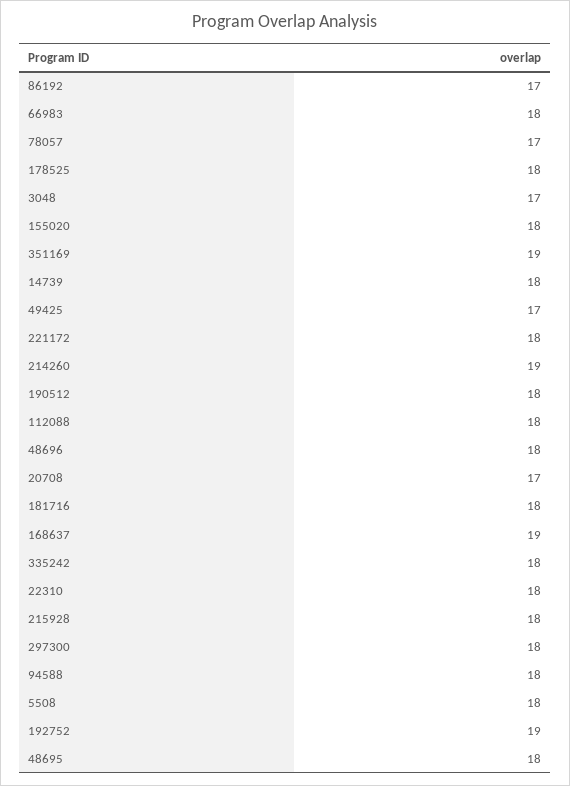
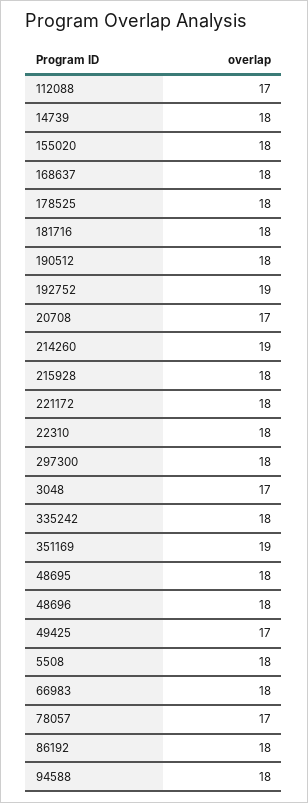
  {
-   "86192": 17,
+   "86192": 18,
    "66983": 18,
    "78057": 17,
    "178525": 18,
    "3048": 17,
    "155020": 18,
    "351169": 19,
    "14739": 18,
    "49425": 17,
    "221172": 18,
    "214260": 19,
    "190512": 18,
-   "112088": 18,
+   "112088": 17,
    "48696": 18,
    "20708": 17,
    "181716": 18,
-   "168637": 19,
+   "168637": 18,
    "335242": 18,
    "22310": 18,
    "215928": 18,
    "297300": 18,
    "94588": 18,
    "5508": 18,
    "192752": 19,
    "48695": 18
  }

